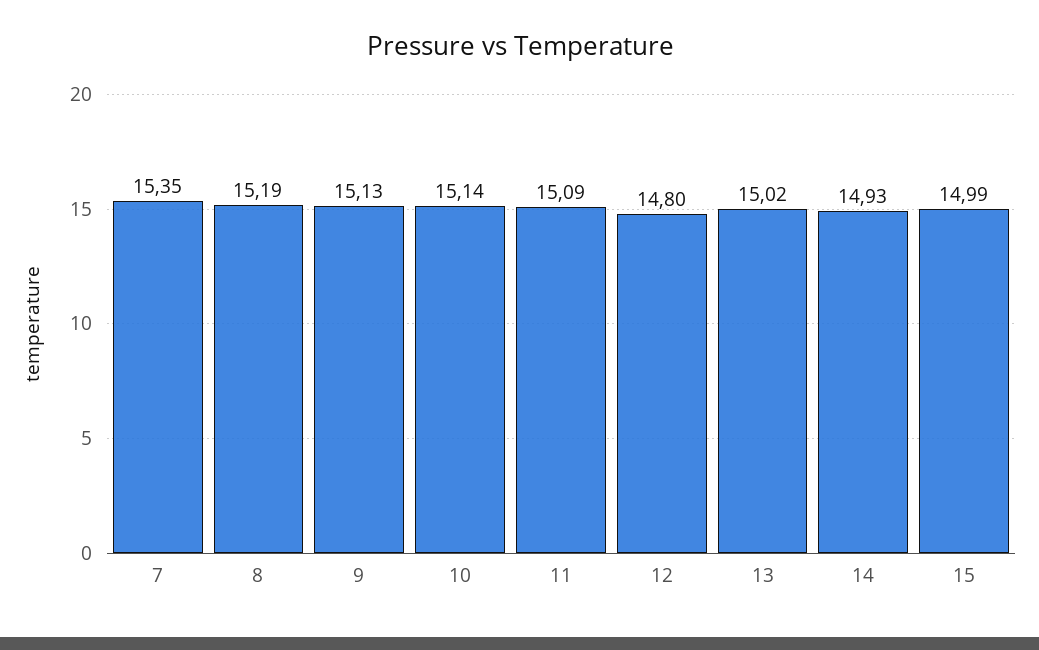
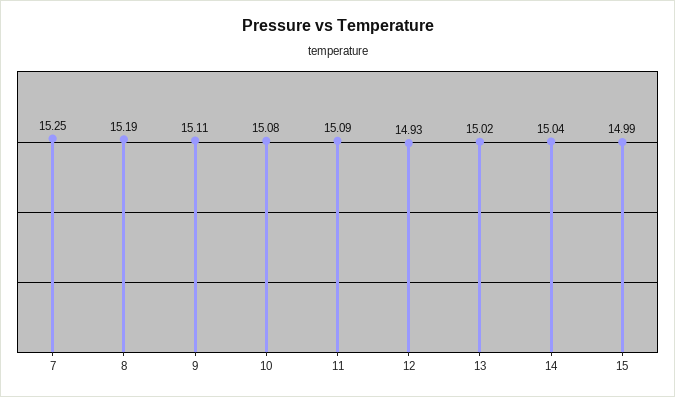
  {
-   "7": 15.35,
+   "7": 15.25,
    "8": 15.19,
-   "9": 15.13,
+   "9": 15.11,
-   "10": 15.14,
+   "10": 15.08,
    "11": 15.09,
-   "12": 14.8,
+   "12": 14.93,
    "13": 15.02,
-   "14": 14.93,
+   "14": 15.04,
    "15": 14.99
  }

